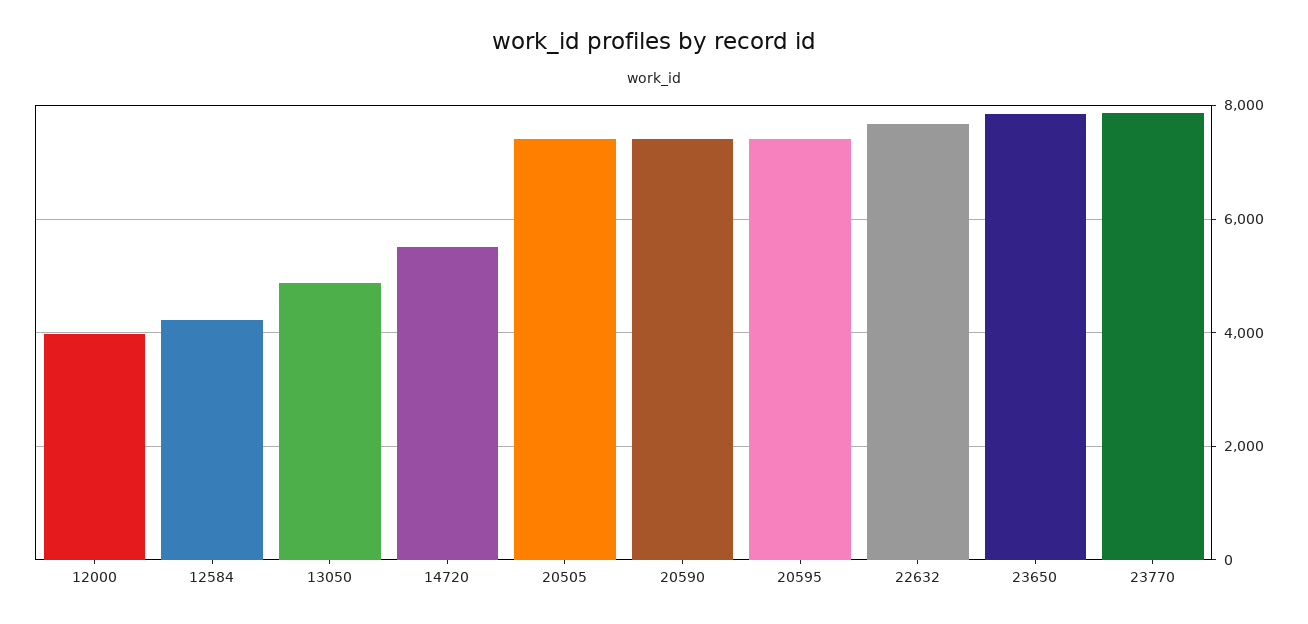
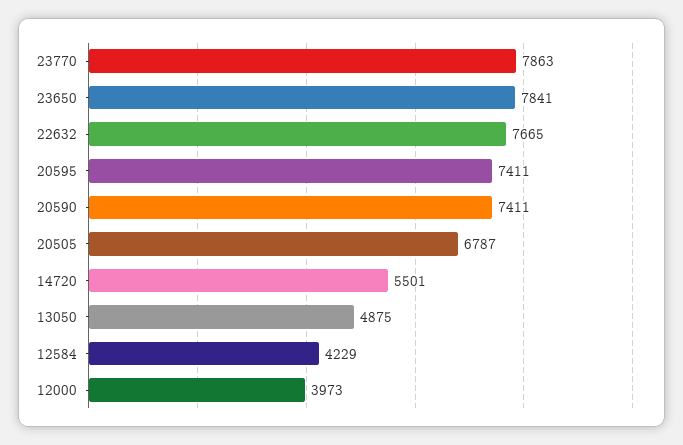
  {
    "12000": 3973,
    "12584": 4229,
    "13050": 4875,
    "14720": 5501,
-   "20505": 7400,
+   "20505": 6787,
    "20590": 7411,
    "20595": 7411,
    "22632": 7665,
    "23650": 7841,
    "23770": 7863
  }

